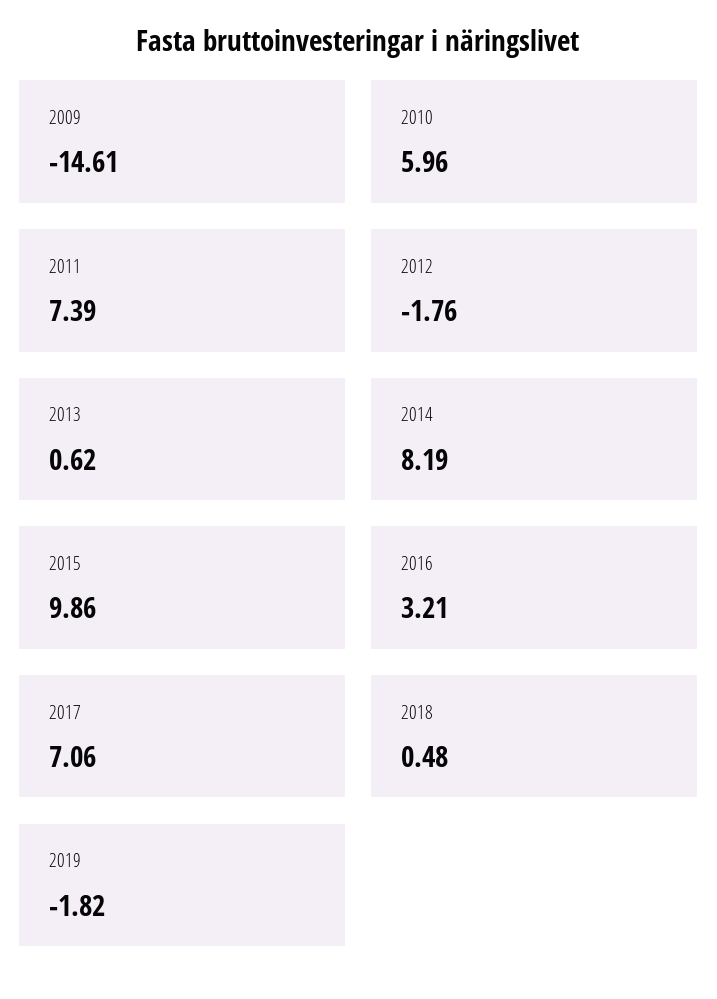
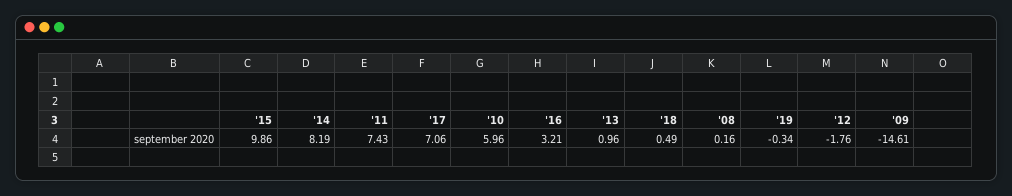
  {
    "2009": -14.61,
    "2010": 5.96,
-   "2011": 7.39,
+   "2011": 7.43,
    "2012": -1.76,
-   "2013": 0.62,
+   "2013": 0.96,
    "2014": 8.19,
    "2015": 9.86,
    "2016": 3.21,
    "2017": 7.06,
-   "2018": 0.48,
+   "2018": 0.49,
-   "2019": -1.82
+   "2019": -0.34,
+   "'08": 0.16
  }

